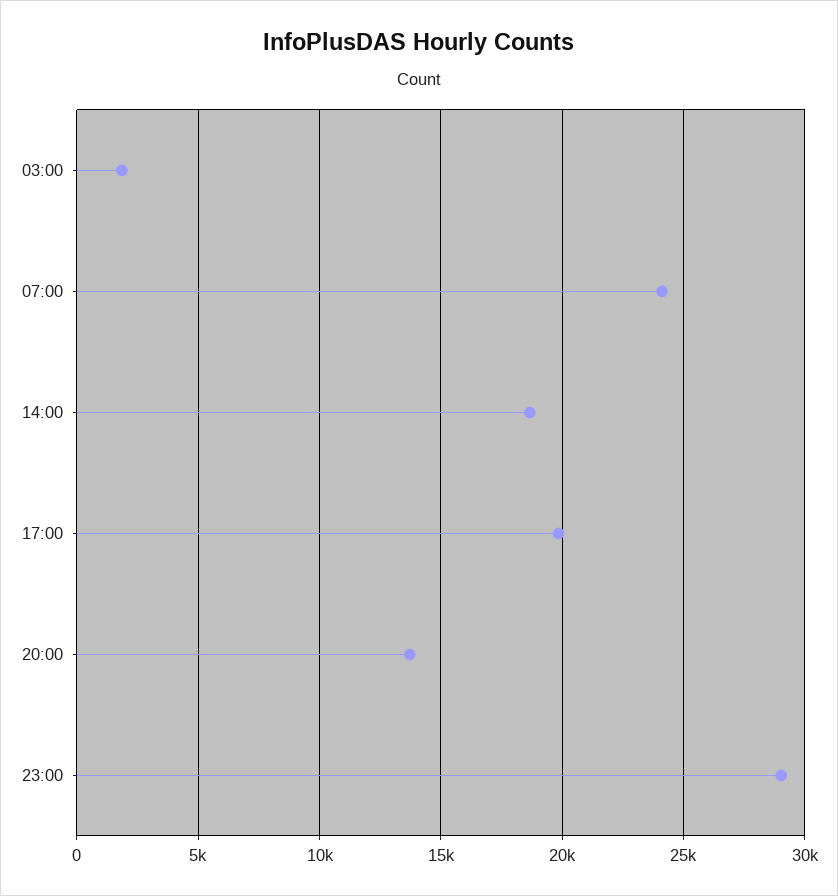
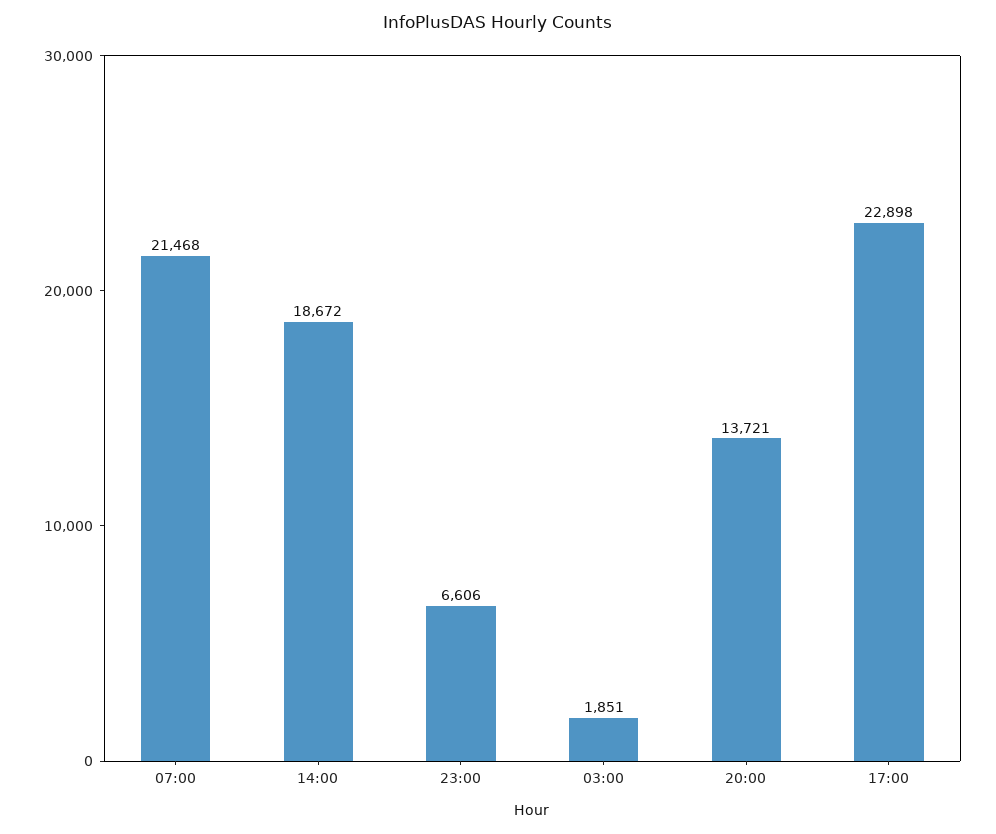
  {
    "03:00": 1851,
-   "07:00": 24000,
+   "07:00": 21468,
    "14:00": 18672,
-   "17:00": 20000,
+   "17:00": 22898,
    "20:00": 13721,
-   "23:00": 29000
+   "23:00": 6606
  }

